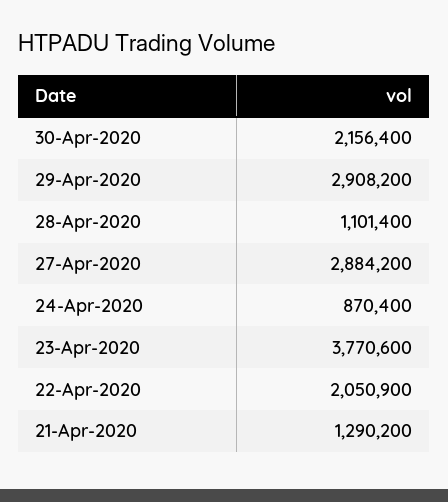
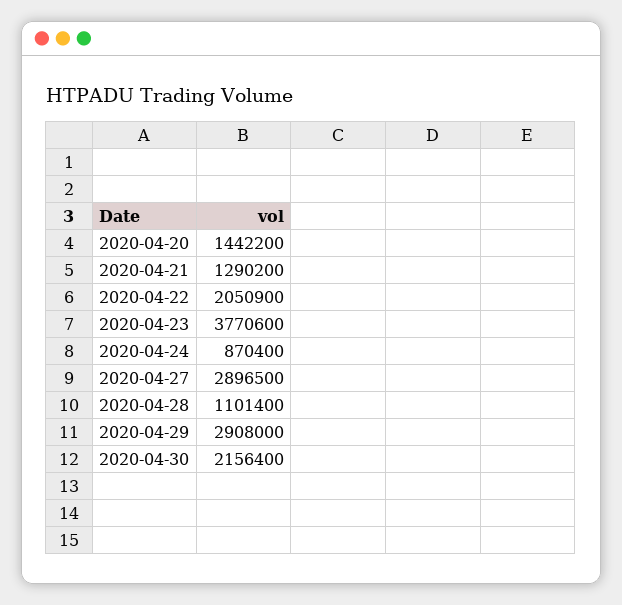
  {
    "30-Apr-2020": 2156400,
-   "29-Apr-2020": 2908200,
+   "29-Apr-2020": 2908000,
    "28-Apr-2020": 1101400,
-   "27-Apr-2020": 2884200,
+   "27-Apr-2020": 2896500,
    "24-Apr-2020": 870400,
    "23-Apr-2020": 3770600,
    "22-Apr-2020": 2050900,
-   "21-Apr-2020": 1290200
+   "21-Apr-2020": 1290200,
+   "2020-04-20": 1442200
  }

